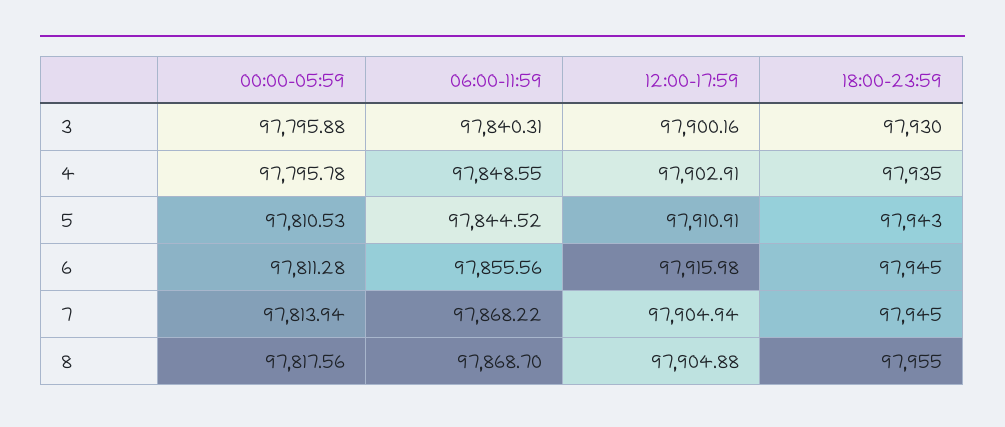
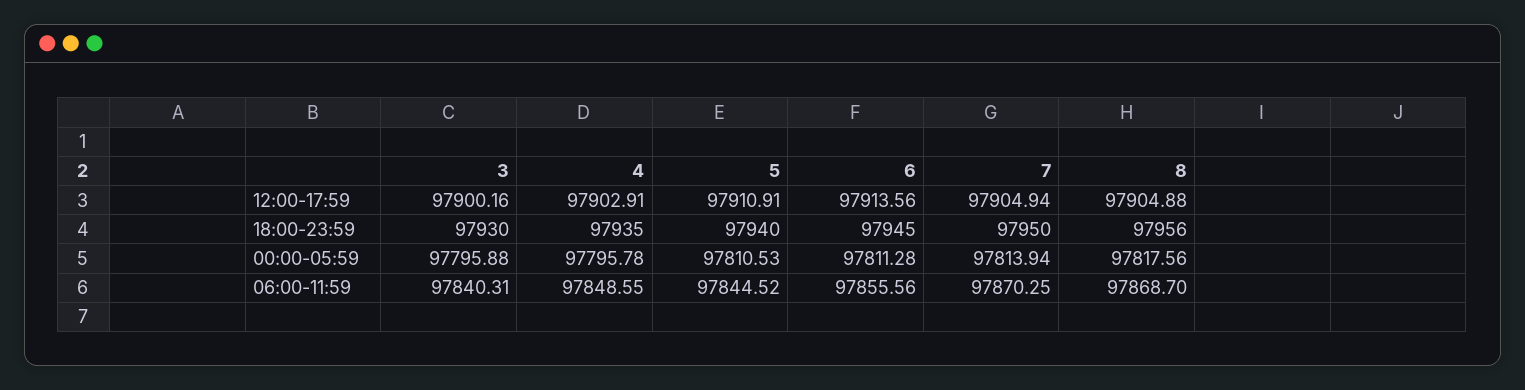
  {
    "00:00-05:59": {
      "3": 97795.88,
      "4": 97795.78,
      "5": 97810.53,
      "6": 97811.28,
      "7": 97813.94,
      "8": 97817.56
    },
    "06:00-11:59": {
      "3": 97840.31,
      "4": 97848.55,
      "5": 97844.52,
      "6": 97855.56,
-     "7": 97868.22,
+     "7": 97870.25,
      "8": 97868.7
    },
    "12:00-17:59": {
      "3": 97900.16,
      "4": 97902.91,
      "5": 97910.91,
-     "6": 97915.98,
+     "6": 97913.56,
      "7": 97904.94,
      "8": 97904.88
    },
    "18:00-23:59": {
      "3": 97930,
      "4": 97935,
-     "5": 97943,
+     "5": 97940,
      "6": 97945,
-     "7": 97945,
+     "7": 97950,
-     "8": 97955
+     "8": 97956
    }
  }

